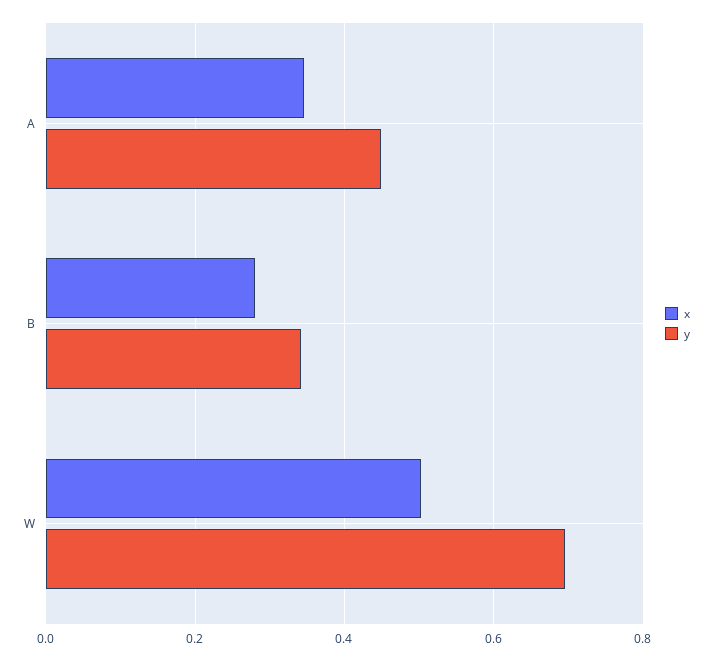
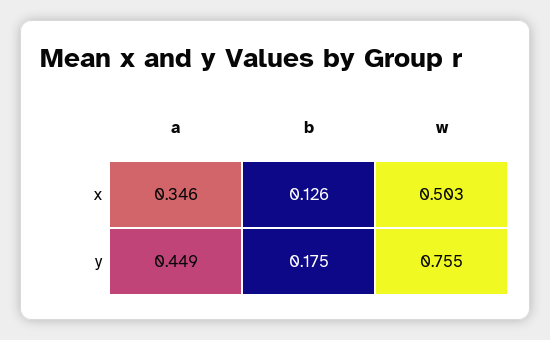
  {
    "x": {
      "A": 0.346,
-     "B": 0.28,
+     "B": 0.126,
      "W": 0.503
    },
    "y": {
      "A": 0.449,
-     "B": 0.34,
+     "B": 0.175,
-     "W": 0.7
+     "W": 0.755
    }
  }

